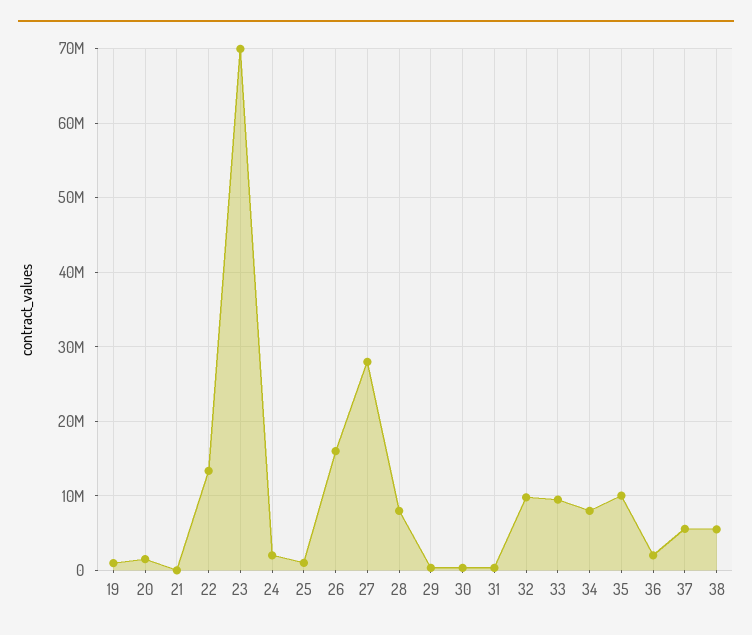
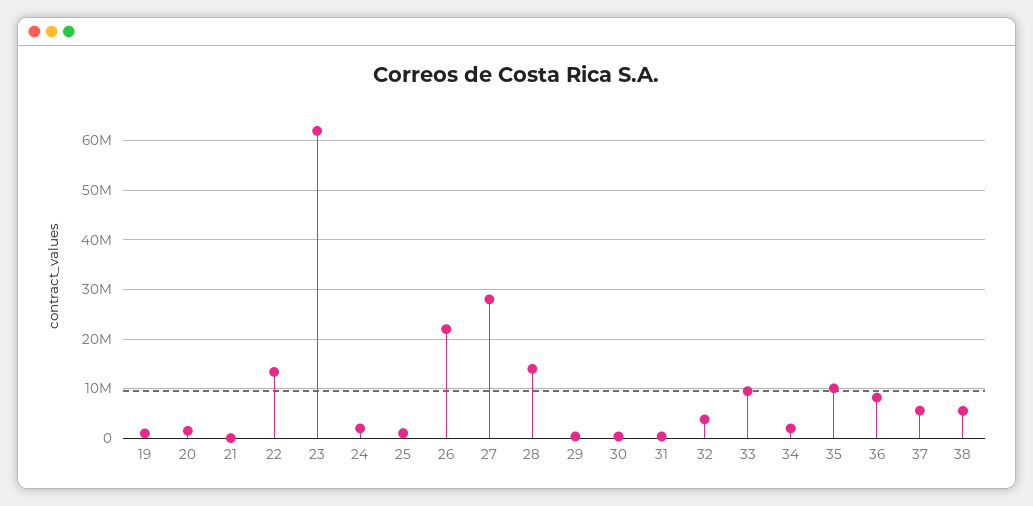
  {
    "19": 1000000,
    "20": 2000000,
    "21": 0,
    "22": 13000000,
-   "23": 70000000,
+   "23": 62000000,
    "24": 2000000,
    "25": 1000000,
-   "26": 16000000,
+   "26": 22000000,
    "27": 28000000,
-   "28": 8000000,
+   "28": 14000000,
    "29": 0,
    "30": 0,
    "31": 0,
-   "32": 10000000,
+   "32": 4000000,
    "33": 10000000,
-   "34": 8000000,
+   "34": 2000000,
    "35": 10000000,
-   "36": 2000000,
+   "36": 8000000,
    "37": 6000000,
    "38": 6000000
  }

